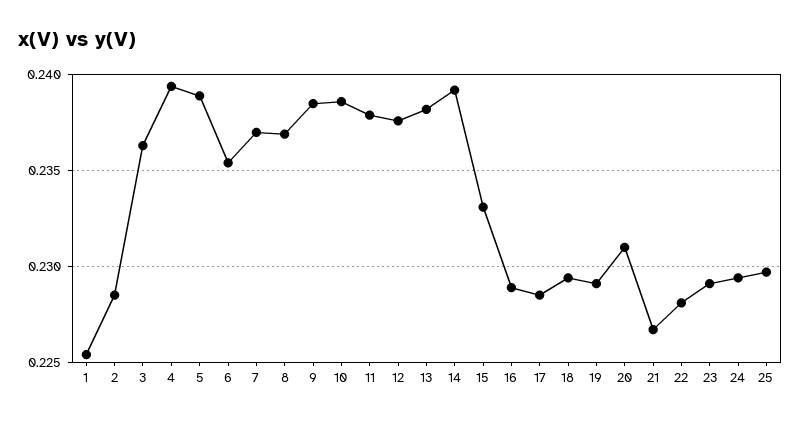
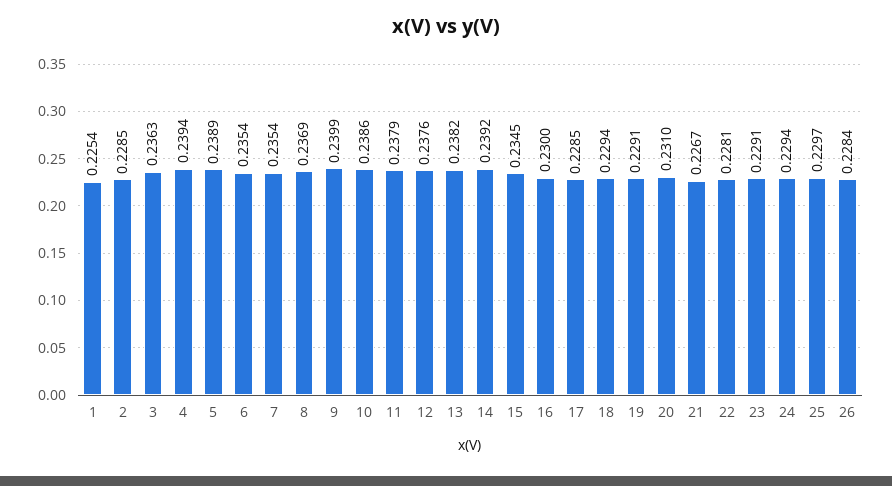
  {
    "1": 0.2254,
    "2": 0.2285,
    "3": 0.2363,
    "4": 0.2394,
    "5": 0.2389,
    "6": 0.2354,
-   "7": 0.237,
+   "7": 0.2354,
    "8": 0.2369,
-   "9": 0.2385,
+   "9": 0.2399,
    "10": 0.2386,
    "11": 0.2379,
    "12": 0.2376,
    "13": 0.2382,
    "14": 0.2392,
-   "15": 0.233,
+   "15": 0.2345,
-   "16": 0.229,
+   "16": 0.23,
    "17": 0.2285,
    "18": 0.2294,
    "19": 0.2291,
    "20": 0.231,
    "21": 0.2267,
    "22": 0.2281,
    "23": 0.2291,
    "24": 0.2294,
-   "25": 0.2297
+   "25": 0.2297,
+   "26": 0.2284
  }

